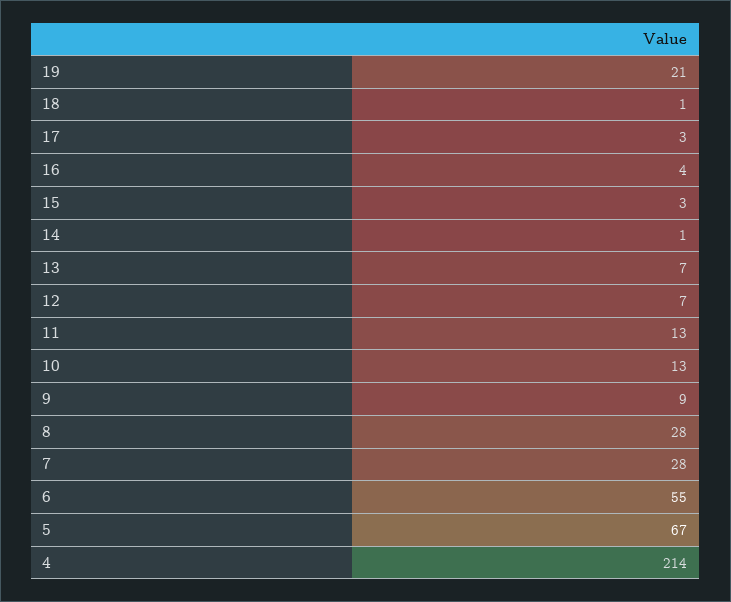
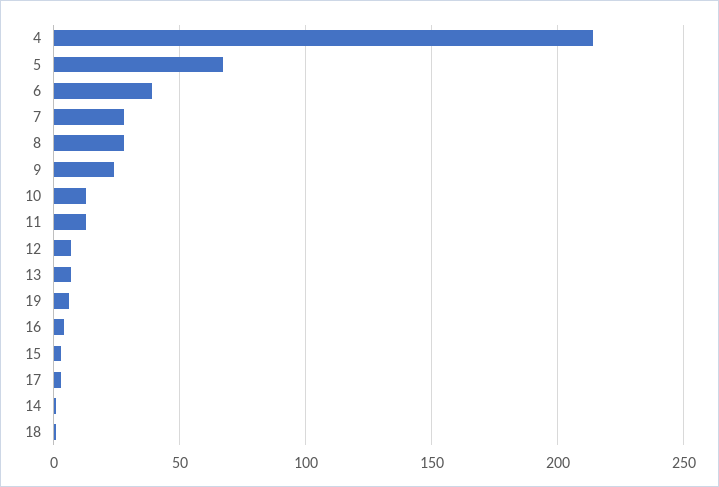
  {
-   "19": 21,
+   "19": 5,
    "18": 1,
    "17": 3,
    "16": 4,
    "15": 3,
    "14": 1,
    "13": 7,
    "12": 7,
    "11": 13,
    "10": 13,
-   "9": 9,
+   "9": 25,
    "8": 28,
    "7": 28,
-   "6": 55,
+   "6": 40,
    "5": 67,
    "4": 214
  }

